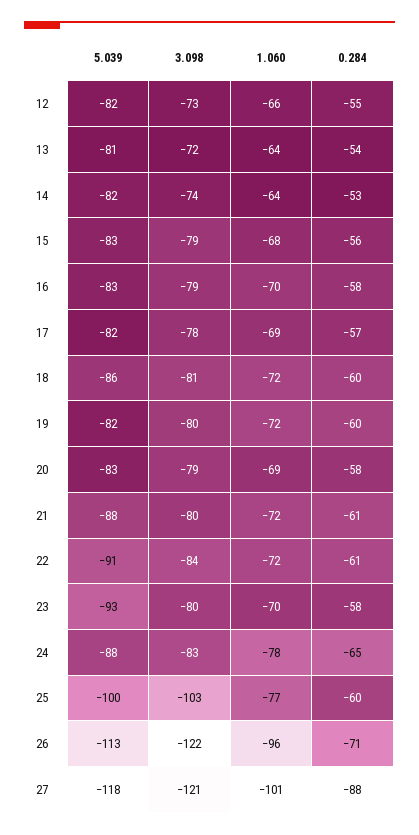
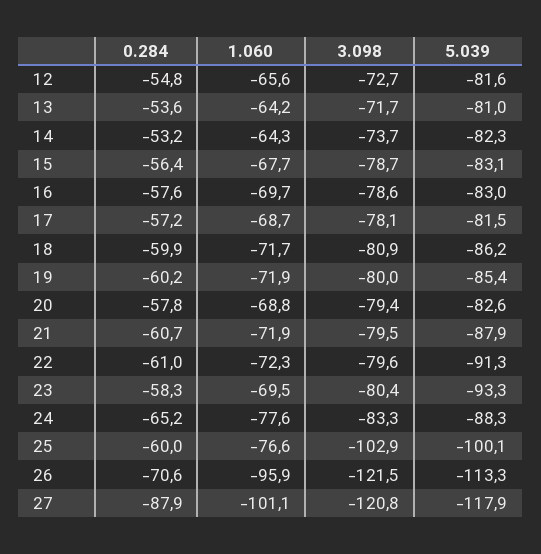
  {
    "5.039": {
      "12": -81.6,
      "13": -81,
      "14": -82.3,
      "15": -83.1,
      "16": -83,
      "17": -81.5,
      "18": -86.2,
-     "19": -82,
+     "19": -85.4,
      "20": -82.6,
      "21": -87.9,
      "22": -91.3,
      "23": -93.3,
      "24": -88.3,
      "25": -100.1,
      "26": -113.3,
      "27": -117.9
    },
    "3.098": {
      "12": -72.7,
      "13": -71.7,
      "14": -73.7,
      "15": -78.7,
      "16": -78.6,
      "17": -78.1,
      "18": -80.9,
      "19": -80,
      "20": -79.4,
      "21": -79.5,
-     "22": -84,
+     "22": -79.6,
      "23": -80.4,
      "24": -83.3,
      "25": -102.9,
      "26": -121.5,
      "27": -120.8
    },
    "1.060": {
      "12": -65.6,
      "13": -64.2,
      "14": -64.3,
      "15": -67.7,
      "16": -69.7,
      "17": -68.7,
      "18": -71.7,
      "19": -71.9,
      "20": -68.8,
      "21": -71.9,
      "22": -72.3,
      "23": -69.5,
      "24": -77.6,
      "25": -76.6,
      "26": -95.9,
      "27": -101.1
    },
    "0.284": {
      "12": -54.8,
      "13": -53.6,
      "14": -53.2,
      "15": -56.4,
      "16": -57.6,
      "17": -57.2,
      "18": -59.9,
      "19": -60.2,
      "20": -57.8,
      "21": -60.7,
      "22": -61,
      "23": -58.3,
      "24": -65.2,
      "25": -60,
      "26": -70.6,
      "27": -87.9
    }
  }

